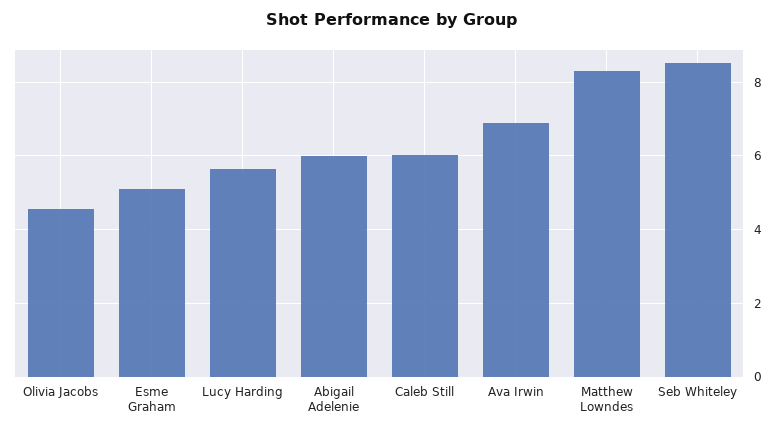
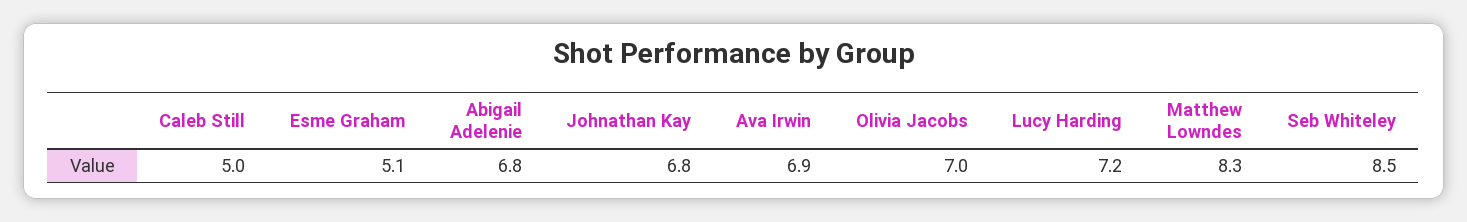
  {
-   "Olivia Jacobs": 4.6,
+   "Olivia Jacobs": 7,
    "Esme Graham": 5.1,
-   "Lucy Harding": 5.6,
+   "Lucy Harding": 7.2,
-   "Abigail Adelenie": 6,
+   "Abigail Adelenie": 6.8,
-   "Caleb Still": 6,
+   "Caleb Still": 5,
    "Ava Irwin": 6.9,
    "Matthew Lowndes": 8.3,
-   "Seb Whiteley": 8.5
+   "Seb Whiteley": 8.5,
+   "Johnathan Kay": 6.8
  }

